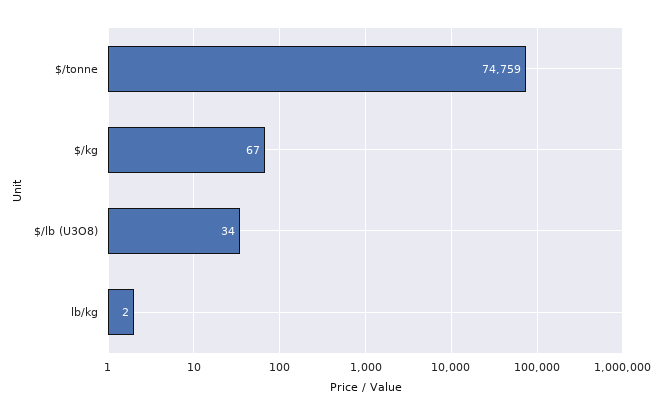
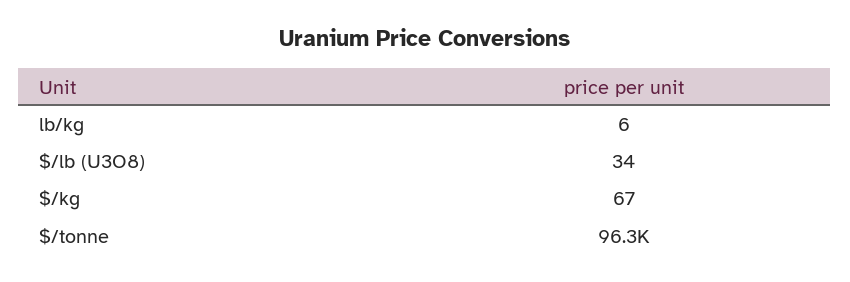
  {
-   "$/tonne": 74759,
+   "$/tonne": 96300,
    "$/kg": 67,
    "$/lb (U3O8)": 34,
-   "lb/kg": 2
+   "lb/kg": 6
  }

